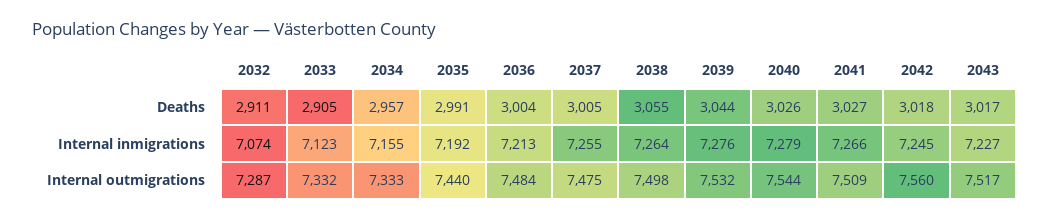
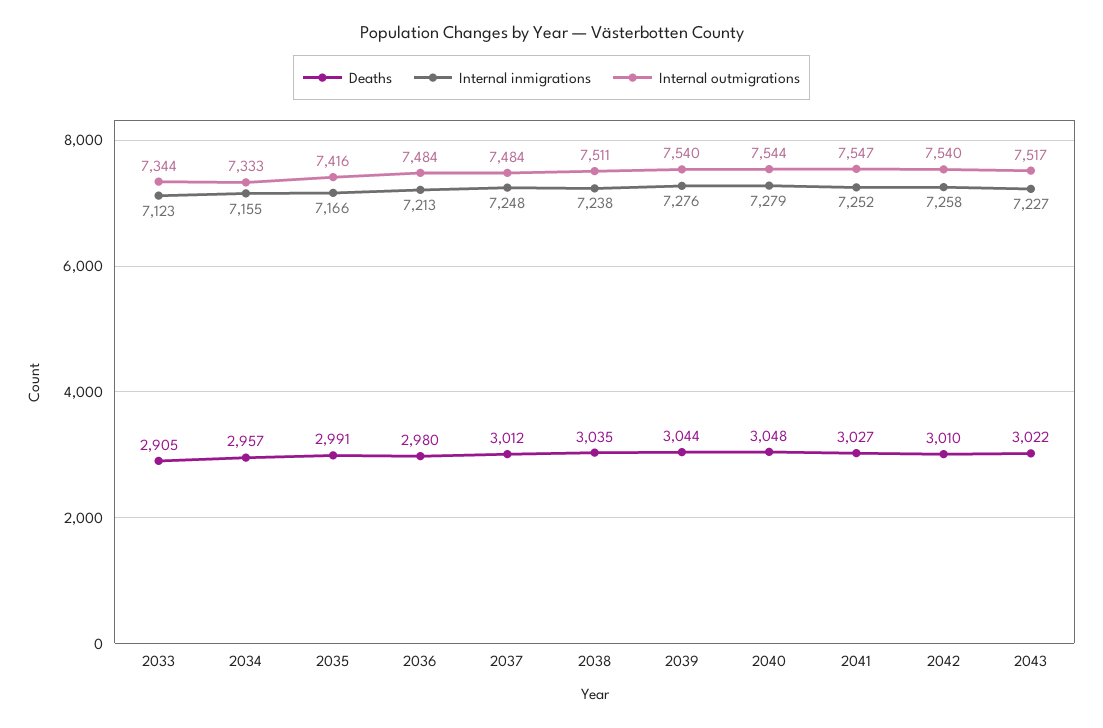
  {
    "Deaths": {
-     "2032": 2911,
      "2033": 2905,
      "2034": 2957,
      "2035": 2991,
-     "2036": 3004,
+     "2036": 2980,
-     "2037": 3005,
+     "2037": 3012,
-     "2038": 3055,
+     "2038": 3035,
      "2039": 3044,
-     "2040": 3026,
+     "2040": 3048,
      "2041": 3027,
-     "2042": 3018,
+     "2042": 3010,
-     "2043": 3017
+     "2043": 3022
    },
    "Internal inmigrations": {
-     "2032": 7074,
      "2033": 7123,
      "2034": 7155,
-     "2035": 7192,
+     "2035": 7166,
      "2036": 7213,
-     "2037": 7255,
+     "2037": 7248,
-     "2038": 7264,
+     "2038": 7238,
      "2039": 7276,
      "2040": 7279,
-     "2041": 7266,
+     "2041": 7252,
-     "2042": 7245,
+     "2042": 7258,
      "2043": 7227
    },
    "Internal outmigrations": {
-     "2032": 7287,
-     "2033": 7332,
+     "2033": 7344,
      "2034": 7333,
-     "2035": 7440,
+     "2035": 7416,
      "2036": 7484,
-     "2037": 7475,
+     "2037": 7484,
-     "2038": 7498,
+     "2038": 7511,
-     "2039": 7532,
+     "2039": 7540,
      "2040": 7544,
-     "2041": 7509,
+     "2041": 7547,
-     "2042": 7560,
+     "2042": 7540,
      "2043": 7517
    }
  }

